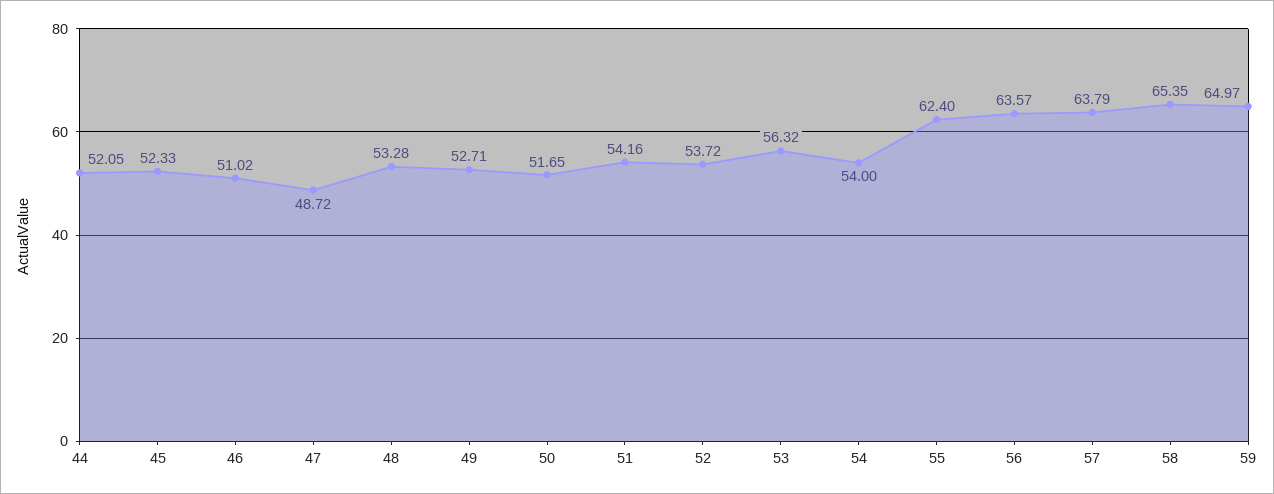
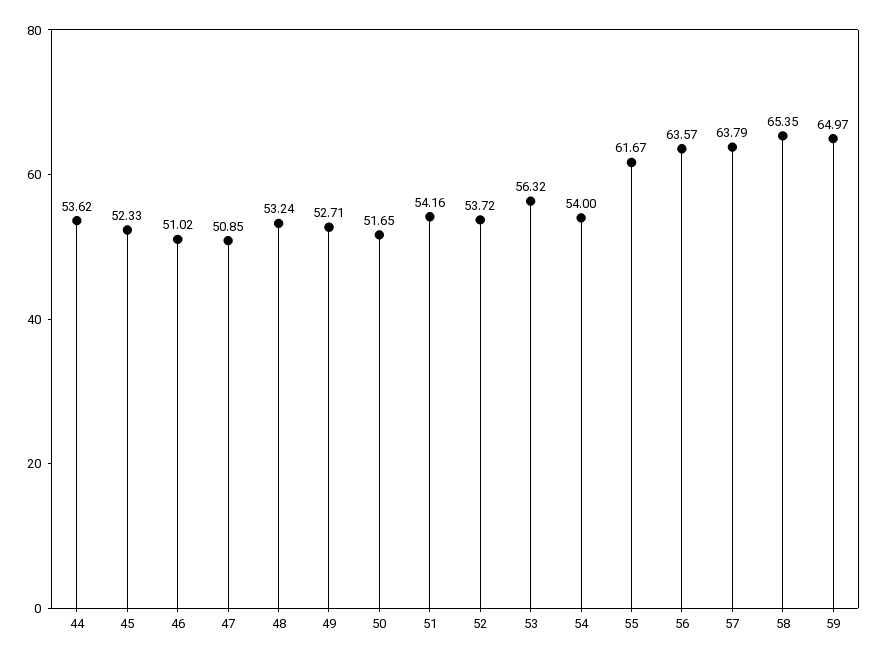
  {
-   "44": 52.05,
+   "44": 53.62,
    "45": 52.33,
    "46": 51.02,
-   "47": 48.72,
+   "47": 50.85,
-   "48": 53.28,
+   "48": 53.24,
    "49": 52.71,
    "50": 51.65,
    "51": 54.16,
    "52": 53.72,
    "53": 56.32,
    "54": 54,
-   "55": 62.4,
+   "55": 61.67,
    "56": 63.57,
    "57": 63.79,
    "58": 65.35,
    "59": 64.97
  }

